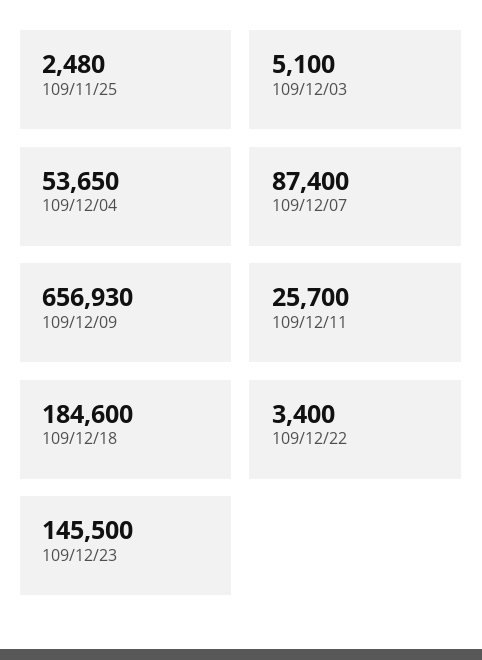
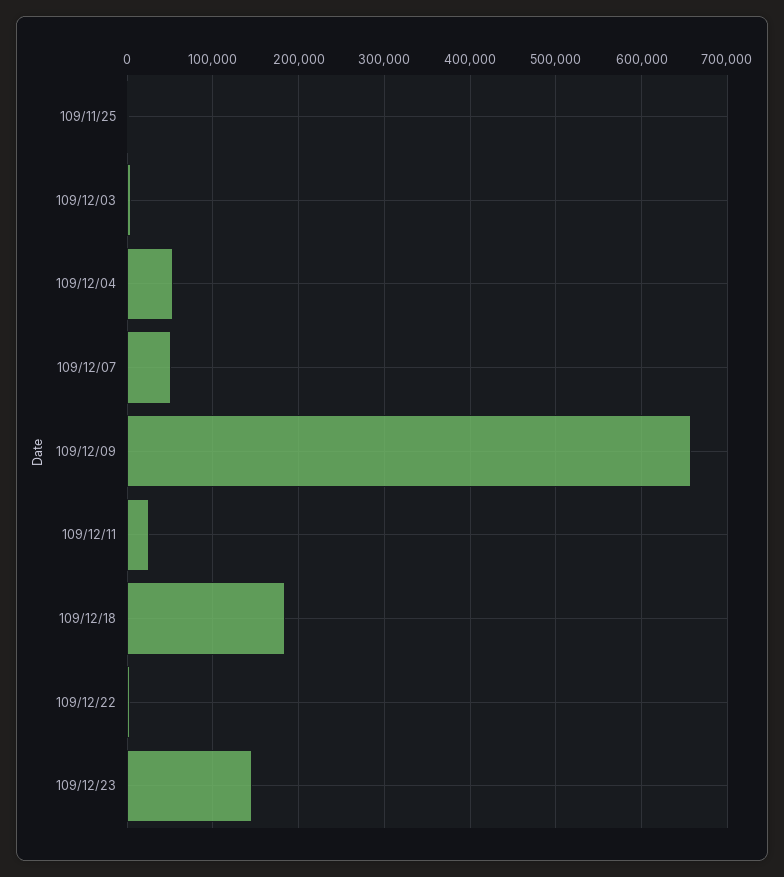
  {
    "109/11/25": 2480,
    "109/12/03": 5100,
    "109/12/04": 53650,
-   "109/12/07": 87400,
+   "109/12/07": 50000,
    "109/12/09": 656930,
    "109/12/11": 25700,
    "109/12/18": 184600,
    "109/12/22": 3400,
    "109/12/23": 145500
  }

